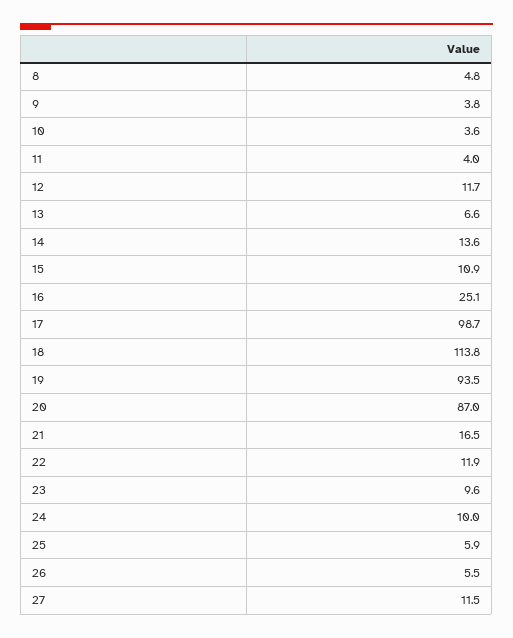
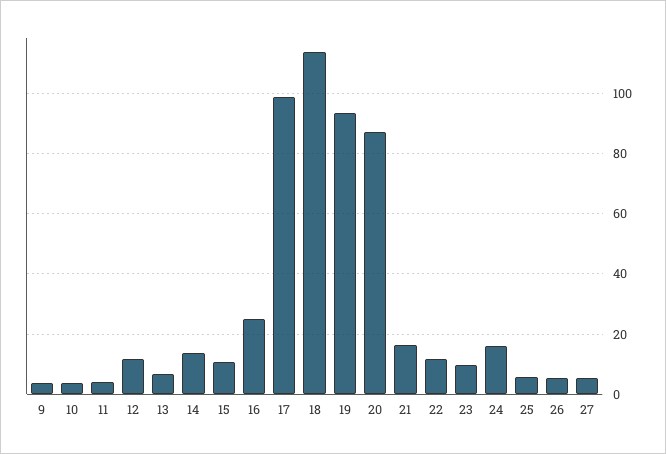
  {
-   "8": 4.8,
    "9": 3.8,
    "10": 3.6,
    "11": 4,
    "12": 11.7,
    "13": 6.6,
    "14": 13.6,
    "15": 10.9,
    "16": 25.1,
    "17": 98.7,
    "18": 113.8,
    "19": 93.5,
    "20": 87,
    "21": 16.5,
    "22": 11.9,
    "23": 9.6,
-   "24": 10,
+   "24": 16,
    "25": 5.9,
    "26": 5.5,
-   "27": 11.5
+   "27": 6
  }

